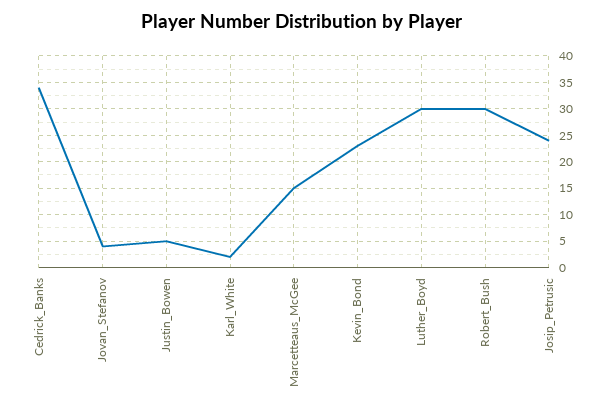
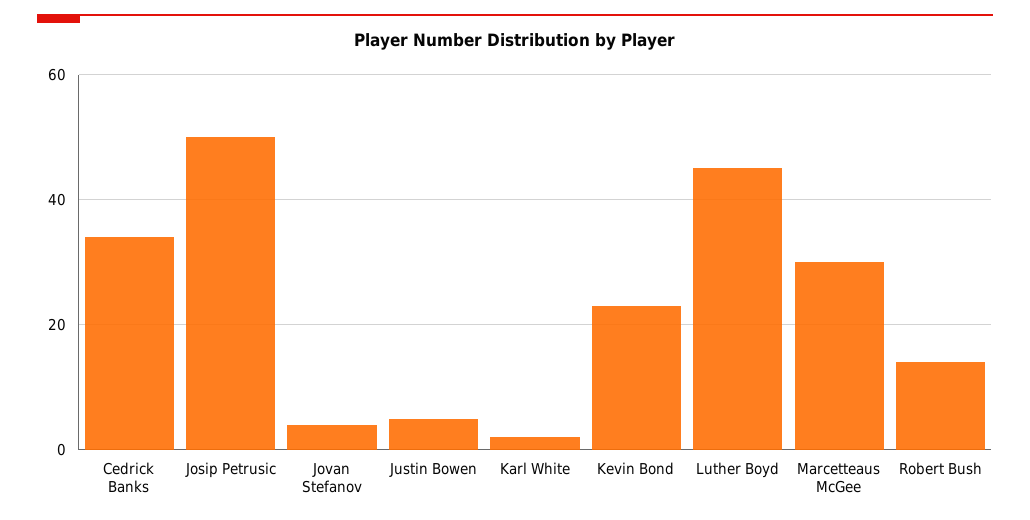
  {
    "Cedrick_Banks": 35,
    "Jovan_Stefanov": 5,
    "Justin_Bowen": 5,
    "Karl_White": 0,
-   "Marcetteaus_McGee": 15,
+   "Marcetteaus_McGee": 30,
    "Kevin_Bond": 25,
-   "Luther_Boyd": 30,
+   "Luther_Boyd": 45,
-   "Robert_Bush": 30,
+   "Robert_Bush": 15,
-   "Josip_Petrusic": 25
+   "Josip_Petrusic": 50
  }

